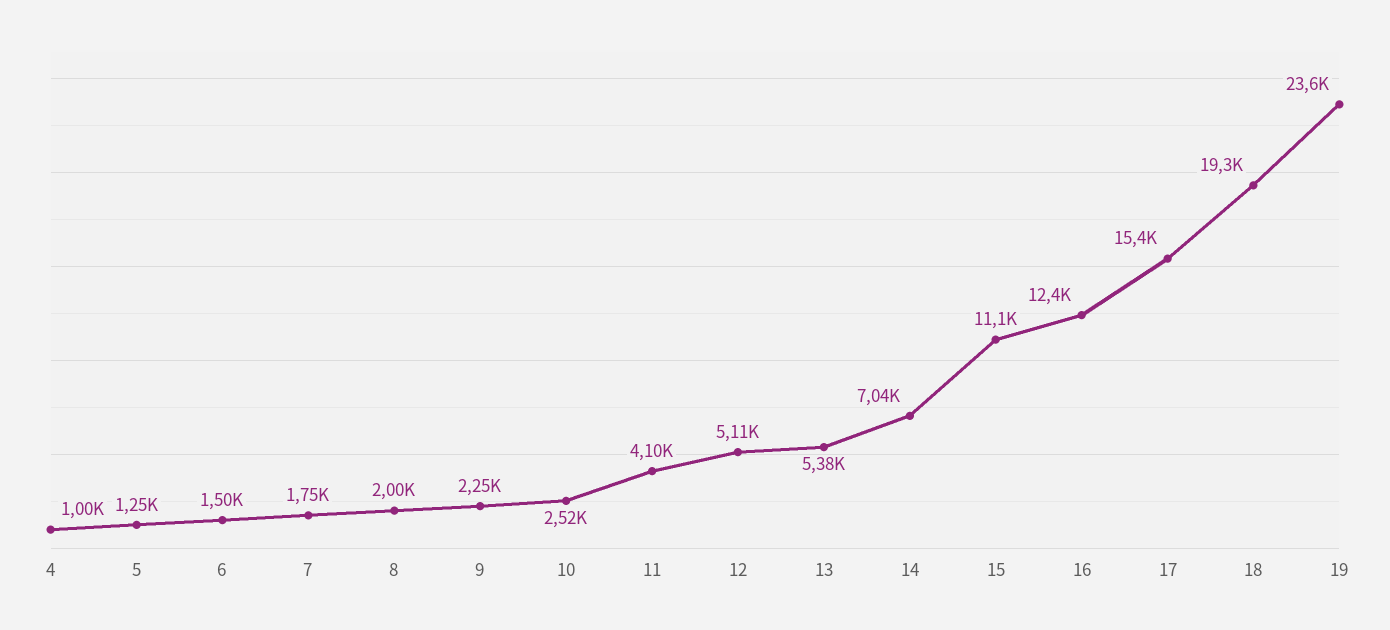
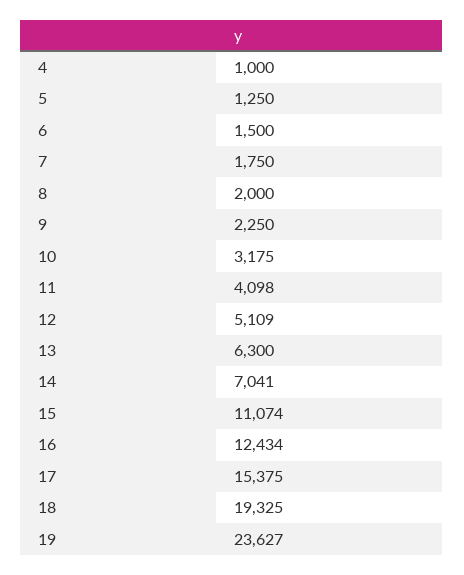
  {
    "4": 1000,
    "5": 1250,
    "6": 1500,
    "7": 1750,
    "8": 2000,
    "9": 2250,
-   "10": 2520,
+   "10": 3175,
    "11": 4098,
    "12": 5109,
-   "13": 5380,
+   "13": 6300,
    "14": 7041,
    "15": 11074,
    "16": 12434,
    "17": 15375,
    "18": 19325,
    "19": 23627
  }

